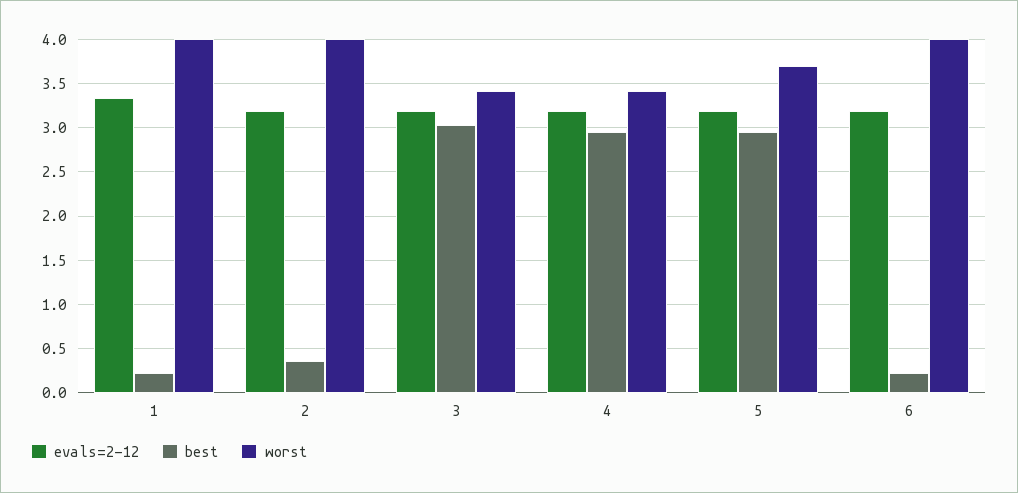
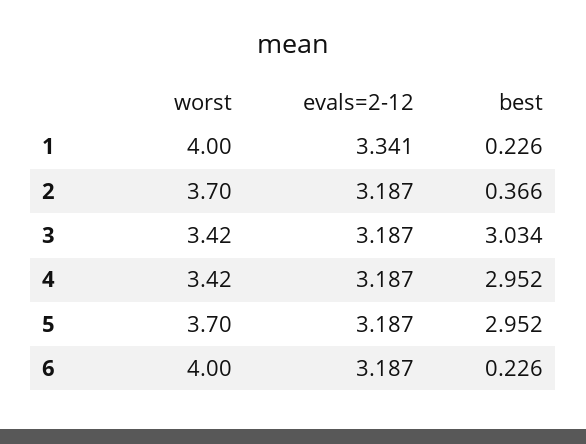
  {
    "evals=2-12": {
      "1": 3.341,
      "2": 3.187,
      "3": 3.187,
      "4": 3.187,
      "5": 3.187,
      "6": 3.187
    },
    "best": {
      "1": 0.226,
      "2": 0.366,
      "3": 3.034,
      "4": 2.952,
      "5": 2.952,
      "6": 0.226
    },
    "worst": {
      "1": 4,
-     "2": 4,
+     "2": 3.7,
      "3": 3.42,
      "4": 3.42,
      "5": 3.7,
      "6": 4
    }
  }

